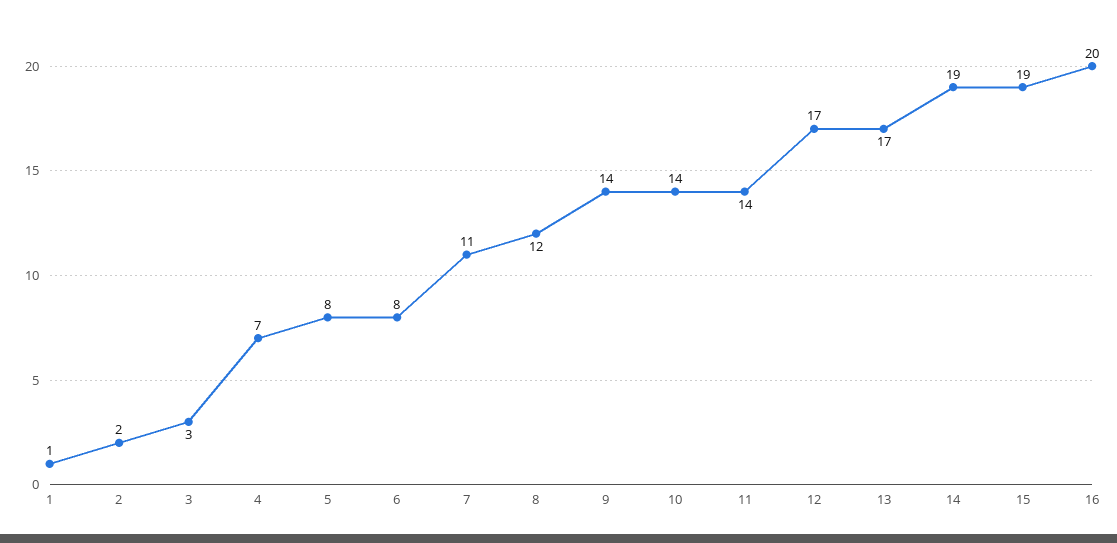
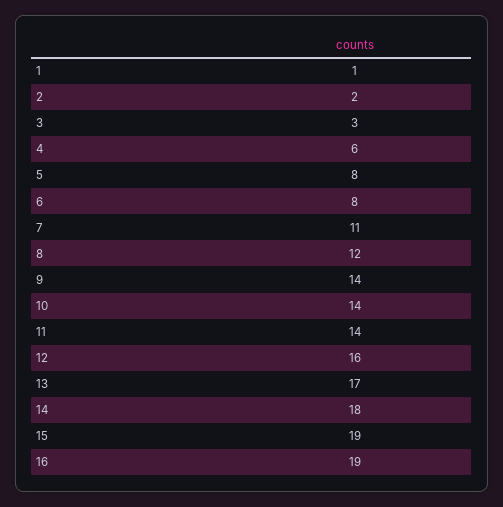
  {
    "1": 1,
    "2": 2,
    "3": 3,
-   "4": 7,
+   "4": 6,
    "5": 8,
    "6": 8,
    "7": 11,
    "8": 12,
    "9": 14,
    "10": 14,
    "11": 14,
-   "12": 17,
+   "12": 16,
    "13": 17,
-   "14": 19,
+   "14": 18,
    "15": 19,
-   "16": 20
+   "16": 19
  }

